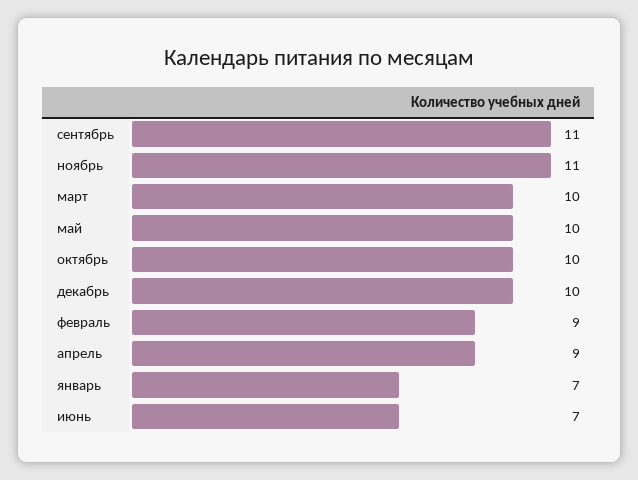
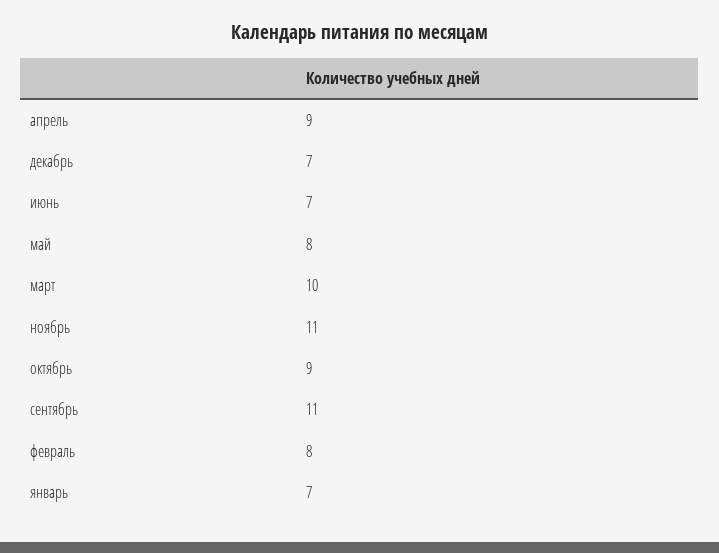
  {
    "сентябрь": 11,
    "ноябрь": 11,
    "март": 10,
-   "май": 10,
+   "май": 8,
-   "октябрь": 10,
+   "октябрь": 9,
-   "декабрь": 10,
+   "декабрь": 7,
-   "февраль": 9,
+   "февраль": 8,
    "апрель": 9,
    "январь": 7,
    "июнь": 7
  }

